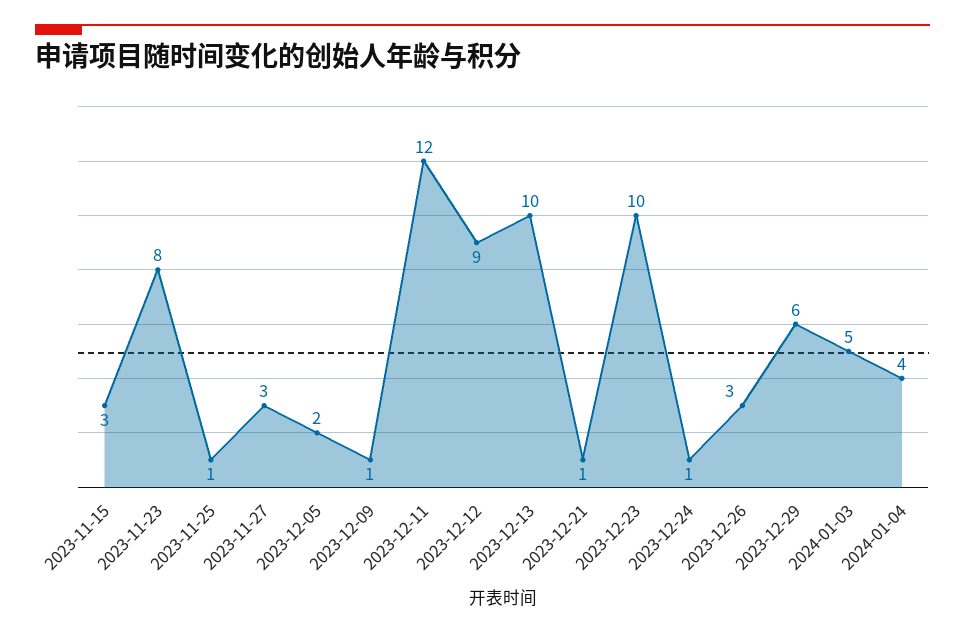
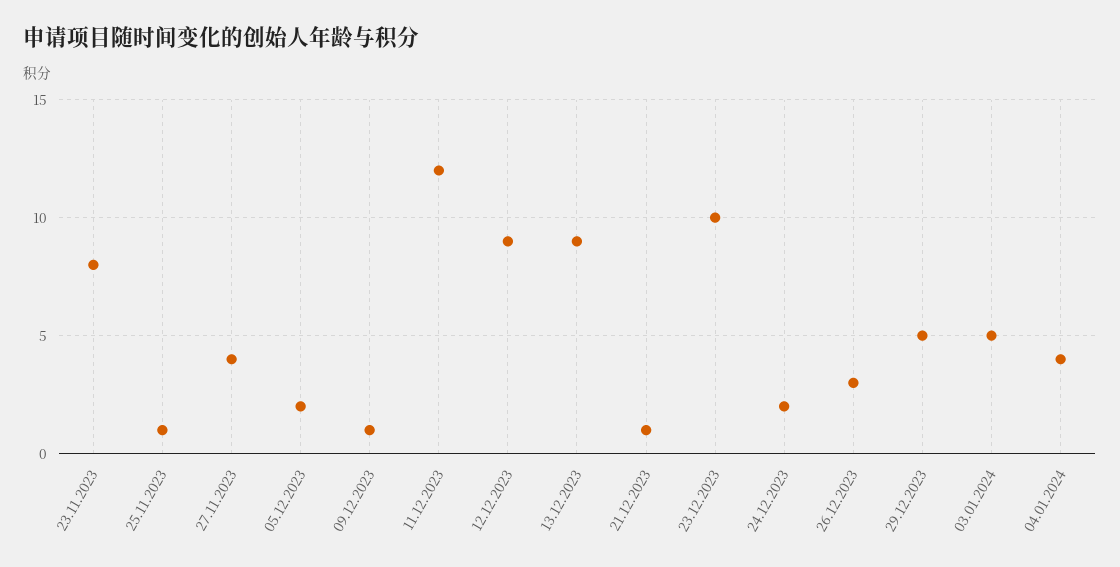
  {
-   "2023-11-15": 3,
    "2023-11-23": 8,
    "2023-11-25": 1,
-   "2023-11-27": 3,
+   "2023-11-27": 4,
    "2023-12-05": 2,
    "2023-12-09": 1,
    "2023-12-11": 12,
    "2023-12-12": 9,
-   "2023-12-13": 10,
+   "2023-12-13": 9,
    "2023-12-21": 1,
    "2023-12-23": 10,
-   "2023-12-24": 1,
+   "2023-12-24": 2,
    "2023-12-26": 3,
-   "2023-12-29": 6,
+   "2023-12-29": 5,
    "2024-01-03": 5,
    "2024-01-04": 4
  }

